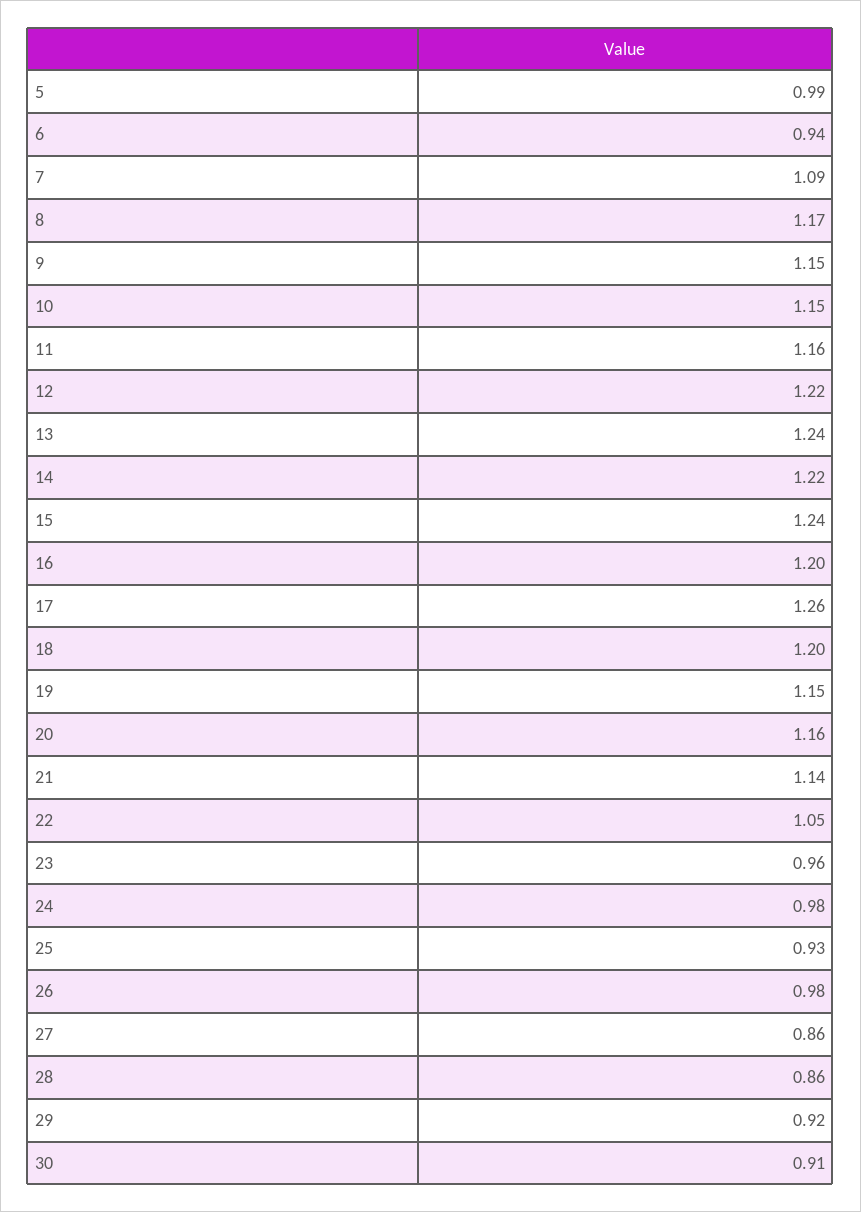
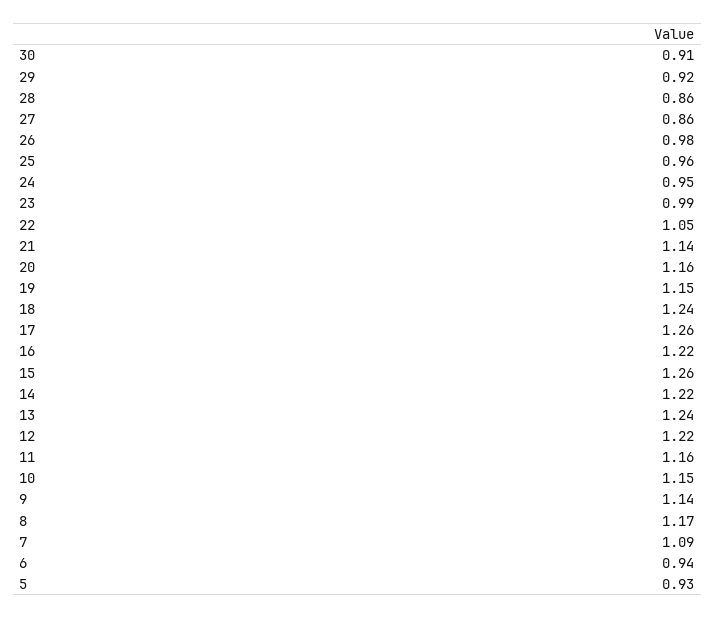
  {
-   "5": 0.99,
+   "5": 0.93,
    "6": 0.94,
    "7": 1.09,
    "8": 1.17,
-   "9": 1.15,
+   "9": 1.14,
    "10": 1.15,
    "11": 1.16,
    "12": 1.22,
    "13": 1.24,
    "14": 1.22,
-   "15": 1.24,
+   "15": 1.26,
-   "16": 1.2,
+   "16": 1.22,
    "17": 1.26,
-   "18": 1.2,
+   "18": 1.24,
    "19": 1.15,
    "20": 1.16,
    "21": 1.14,
    "22": 1.05,
-   "23": 0.96,
+   "23": 0.99,
-   "24": 0.98,
+   "24": 0.95,
-   "25": 0.93,
+   "25": 0.96,
    "26": 0.98,
    "27": 0.86,
    "28": 0.86,
    "29": 0.92,
    "30": 0.91
  }

